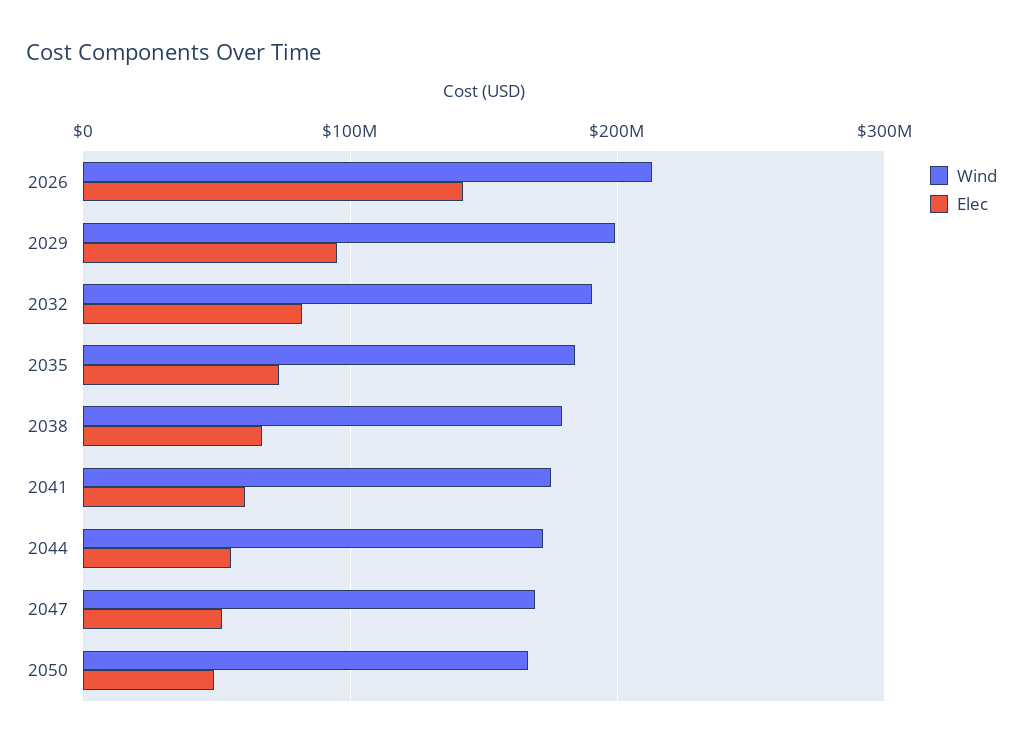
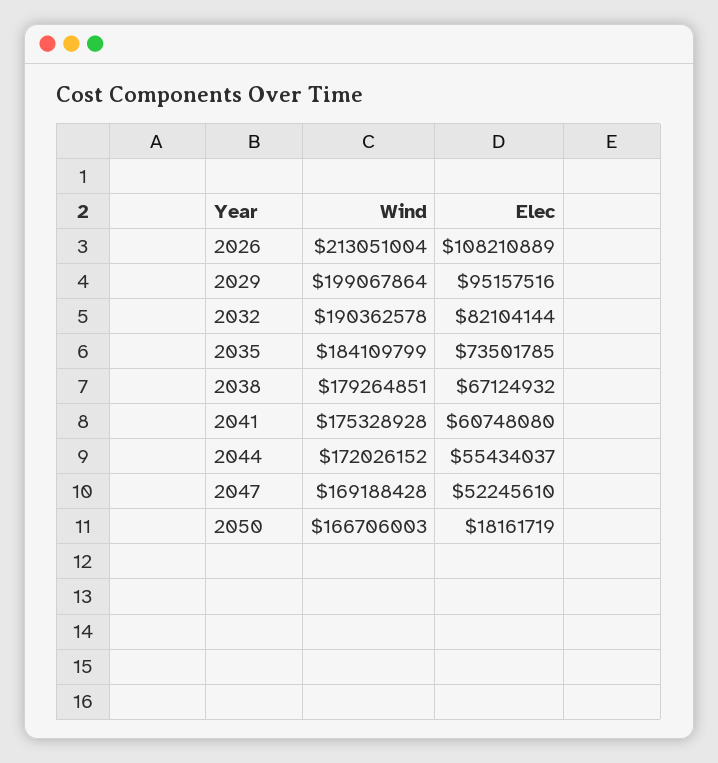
  {
    "Wind": {
      "2026": 213051004,
      "2029": 199067864,
      "2032": 190362578,
      "2035": 184109799,
      "2038": 179264851,
      "2041": 175328928,
      "2044": 172026152,
      "2047": 169188428,
      "2050": 166706003
    },
    "Elec": {
-     "2026": 140000000,
+     "2026": 108210889,
      "2029": 95157516,
      "2032": 82104144,
      "2035": 73501785,
      "2038": 67124932,
      "2041": 60748080,
      "2044": 55434037,
      "2047": 52245610,
-     "2050": 50000000
+     "2050": 18161719
    }
  }

